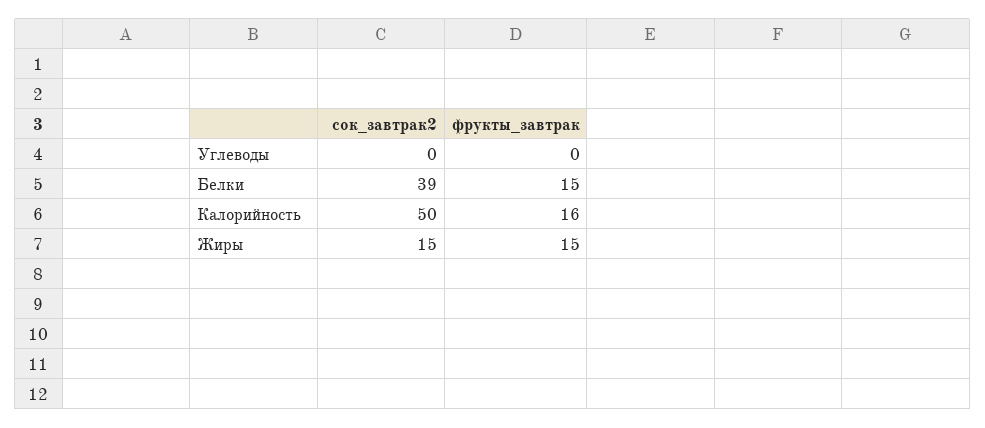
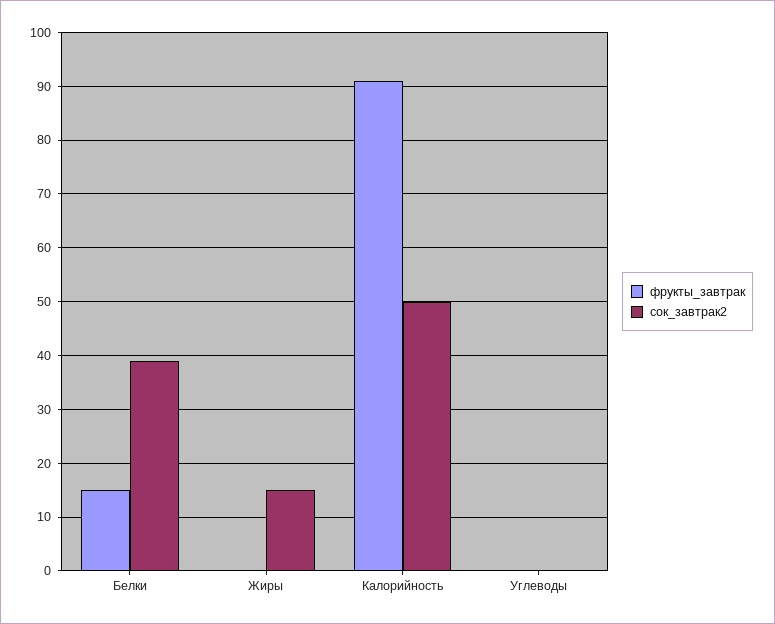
  {
    "сок_завтрак2": {
      "Углеводы": 0,
      "Белки": 39,
      "Калорийность": 50,
      "Жиры": 15
    },
    "фрукты_завтрак": {
      "Углеводы": 0,
      "Белки": 15,
-     "Калорийность": 16,
+     "Калорийность": 90,
-     "Жиры": 15
+     "Жиры": 0
    }
  }

